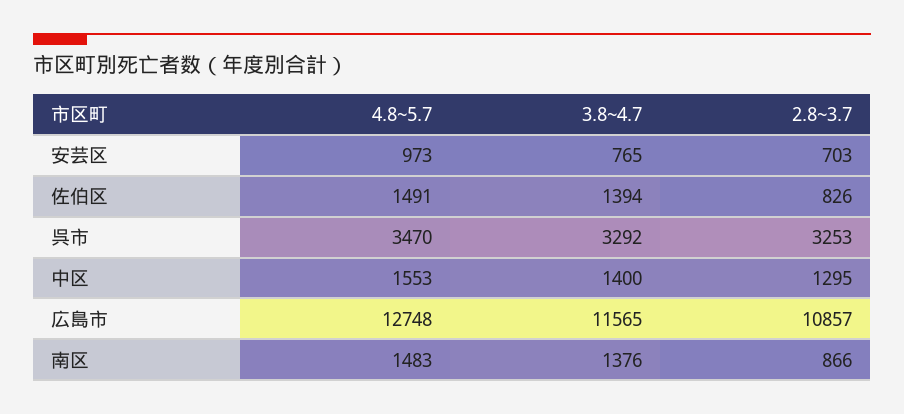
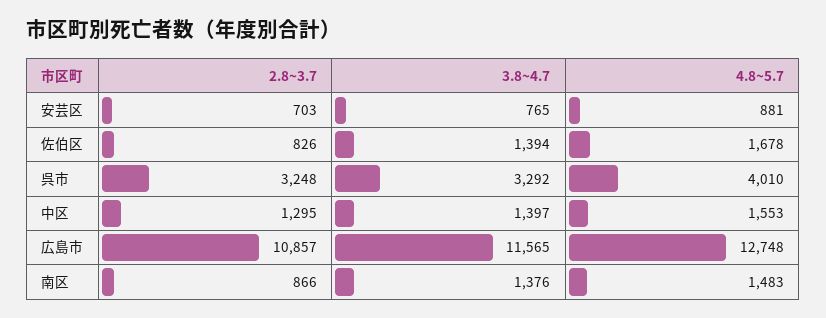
  {
    "4.8~5.7": {
-     "安芸区": 973,
+     "安芸区": 881,
-     "佐伯区": 1491,
+     "佐伯区": 1678,
-     "呉市": 3470,
+     "呉市": 4010,
      "中区": 1553,
      "広島市": 12748,
      "南区": 1483
    },
    "3.8~4.7": {
      "安芸区": 765,
      "佐伯区": 1394,
      "呉市": 3292,
-     "中区": 1400,
+     "中区": 1397,
      "広島市": 11565,
      "南区": 1376
    },
    "2.8~3.7": {
      "安芸区": 703,
      "佐伯区": 826,
-     "呉市": 3253,
+     "呉市": 3248,
      "中区": 1295,
      "広島市": 10857,
      "南区": 866
    }
  }

